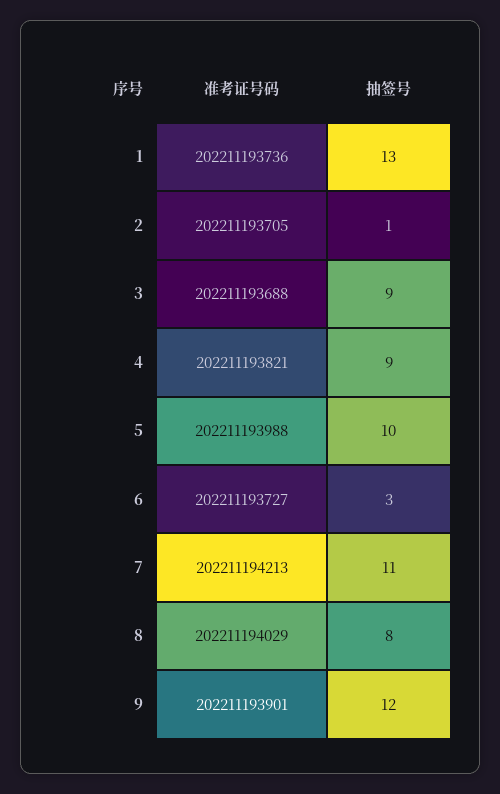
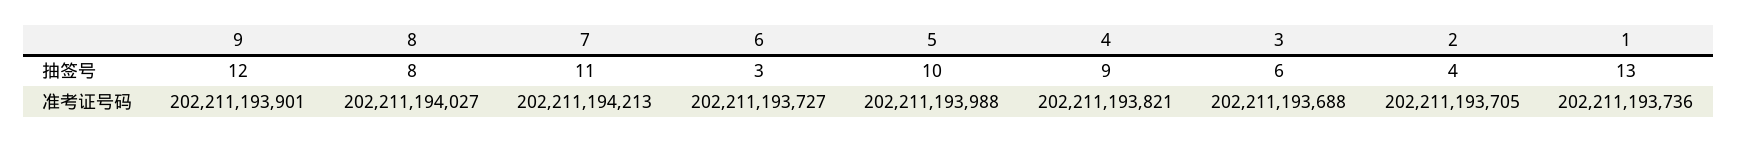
  {
    "准考证号码": {
      "1": 202211193736,
      "2": 202211193705,
      "3": 202211193688,
      "4": 202211193821,
      "5": 202211193988,
      "6": 202211193727,
      "7": 202211194213,
-     "8": 202211194029,
+     "8": 202211194027,
      "9": 202211193901
    },
    "抽签号": {
      "1": 13,
-     "2": 1,
+     "2": 4,
-     "3": 9,
+     "3": 6,
      "4": 9,
      "5": 10,
      "6": 3,
      "7": 11,
      "8": 8,
      "9": 12
    }
  }

